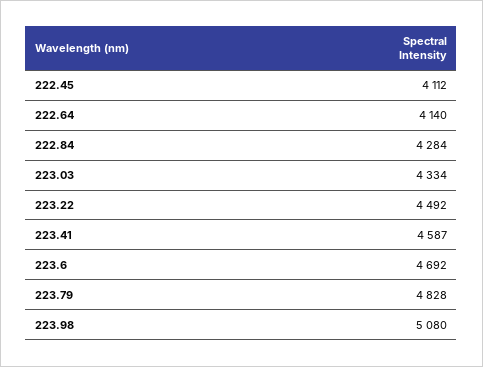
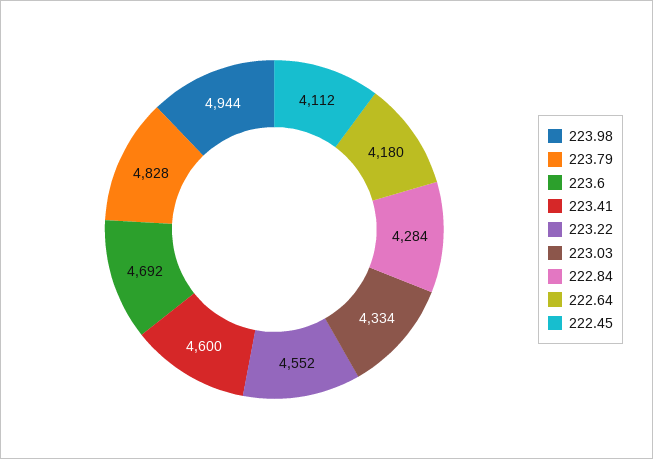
  {
    "222.45": 4112,
-   "222.64": 4140,
+   "222.64": 4180,
    "222.84": 4284,
    "223.03": 4334,
-   "223.22": 4492,
+   "223.22": 4552,
-   "223.41": 4587,
+   "223.41": 4600,
    "223.6": 4692,
    "223.79": 4828,
-   "223.98": 5080
+   "223.98": 4944
  }

